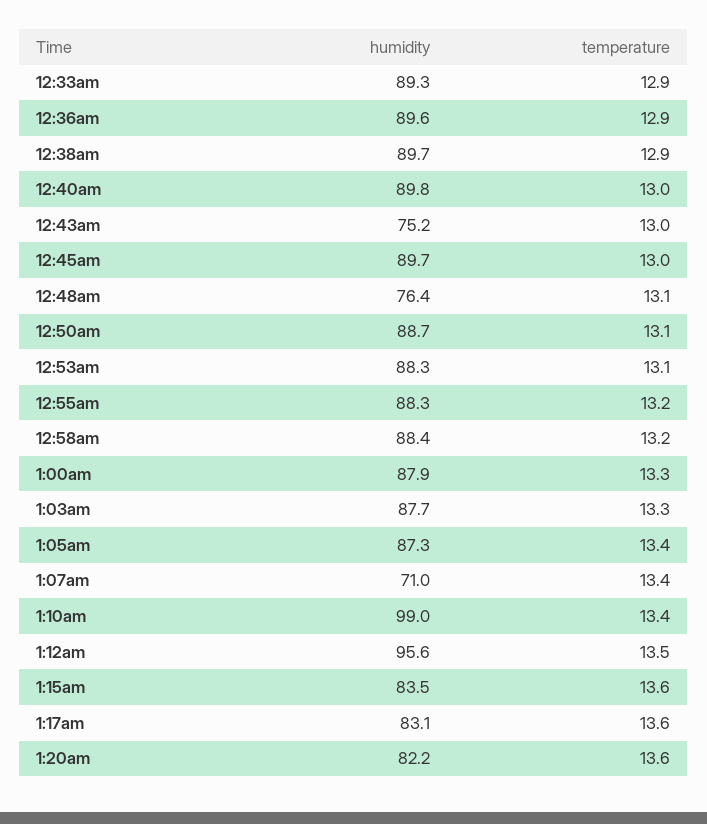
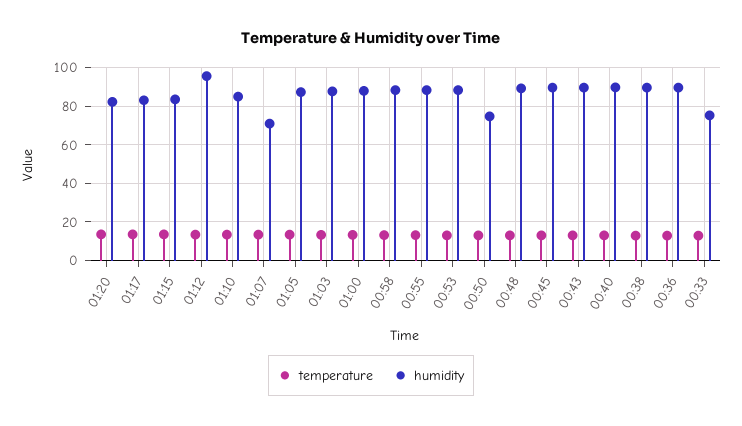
  {
    "humidity": {
-     "12:33am": 89.3,
+     "12:33am": 75,
      "12:36am": 89.6,
      "12:38am": 89.7,
      "12:40am": 89.8,
-     "12:43am": 75.2,
+     "12:43am": 90,
      "12:45am": 89.7,
-     "12:48am": 76.4,
+     "12:48am": 90,
-     "12:50am": 88.7,
+     "12:50am": 75,
      "12:53am": 88.3,
      "12:55am": 88.3,
      "12:58am": 88.4,
      "1:00am": 87.9,
      "1:03am": 87.7,
      "1:05am": 87.3,
      "1:07am": 71,
-     "1:10am": 99,
+     "1:10am": 85,
      "1:12am": 95.6,
      "1:15am": 83.5,
      "1:17am": 83.1,
      "1:20am": 82.2
    },
    "temperature": {
      "12:33am": 12.9,
      "12:36am": 12.9,
      "12:38am": 12.9,
      "12:40am": 13,
      "12:43am": 13,
      "12:45am": 13,
      "12:48am": 13.1,
      "12:50am": 13.1,
      "12:53am": 13.1,
      "12:55am": 13.2,
      "12:58am": 13.2,
      "1:00am": 13.3,
      "1:03am": 13.3,
      "1:05am": 13.4,
      "1:07am": 13.4,
      "1:10am": 13.4,
      "1:12am": 13.5,
      "1:15am": 13.6,
      "1:17am": 13.6,
      "1:20am": 13.6
    }
  }

